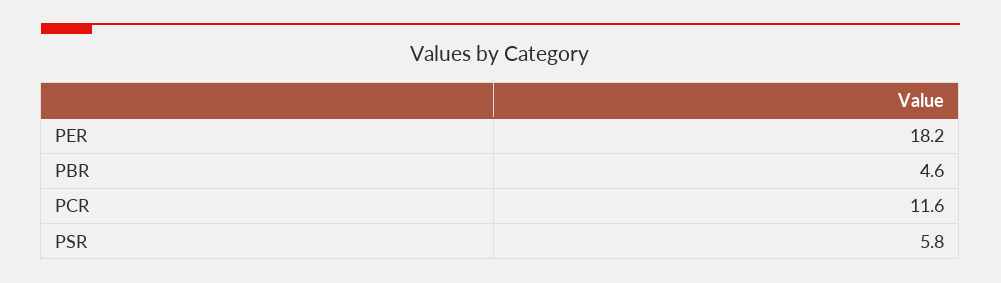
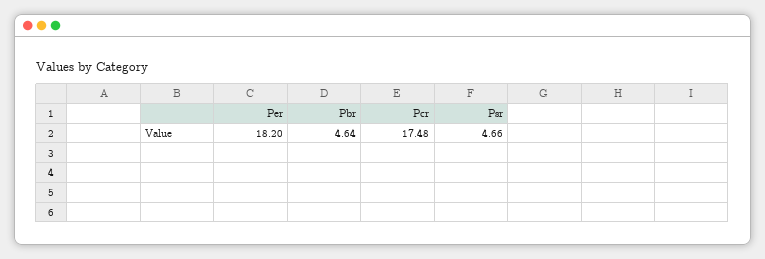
  {
    "PER": 18.2,
    "PBR": 4.64,
-   "PCR": 11.6,
+   "PCR": 17.48,
-   "PSR": 5.8
+   "PSR": 4.66
  }

